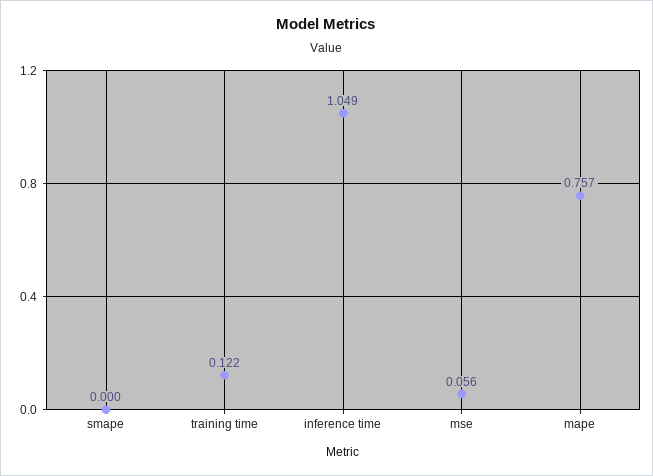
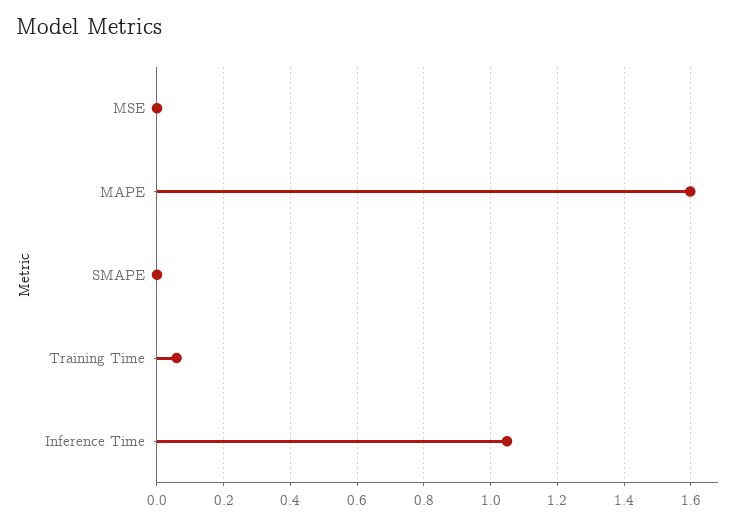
  {
    "smape": 0,
-   "training time": 0.122,
+   "training time": 0.06,
    "inference time": 1.049,
-   "mse": 0.056,
+   "mse": 0,
-   "mape": 0.757
+   "mape": 1.6
  }

